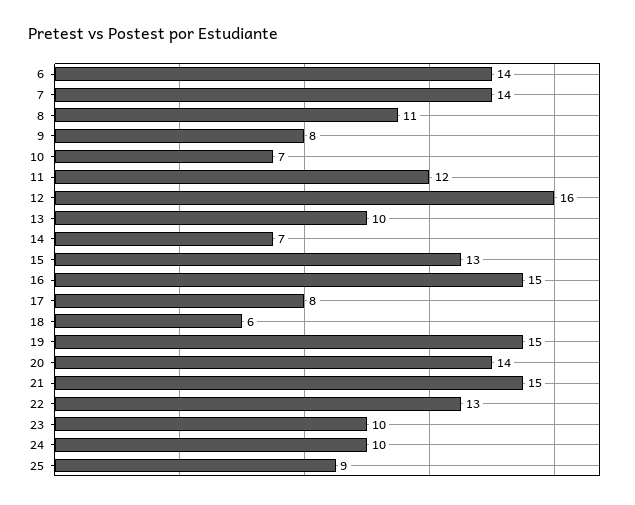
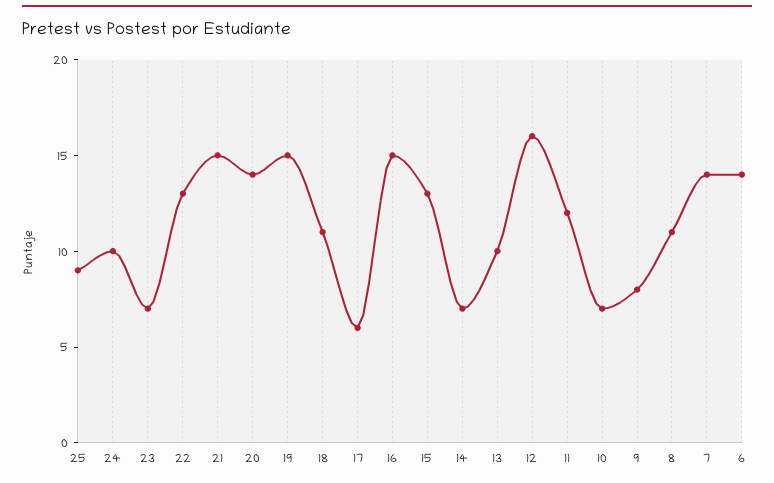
  {
    "6": 14,
    "7": 14,
    "8": 11,
    "9": 8,
    "10": 7,
    "11": 12,
    "12": 16,
    "13": 10,
    "14": 7,
    "15": 13,
    "16": 15,
-   "17": 8,
+   "17": 6,
-   "18": 6,
+   "18": 11,
    "19": 15,
    "20": 14,
    "21": 15,
    "22": 13,
-   "23": 10,
+   "23": 7,
    "24": 10,
    "25": 9
  }

